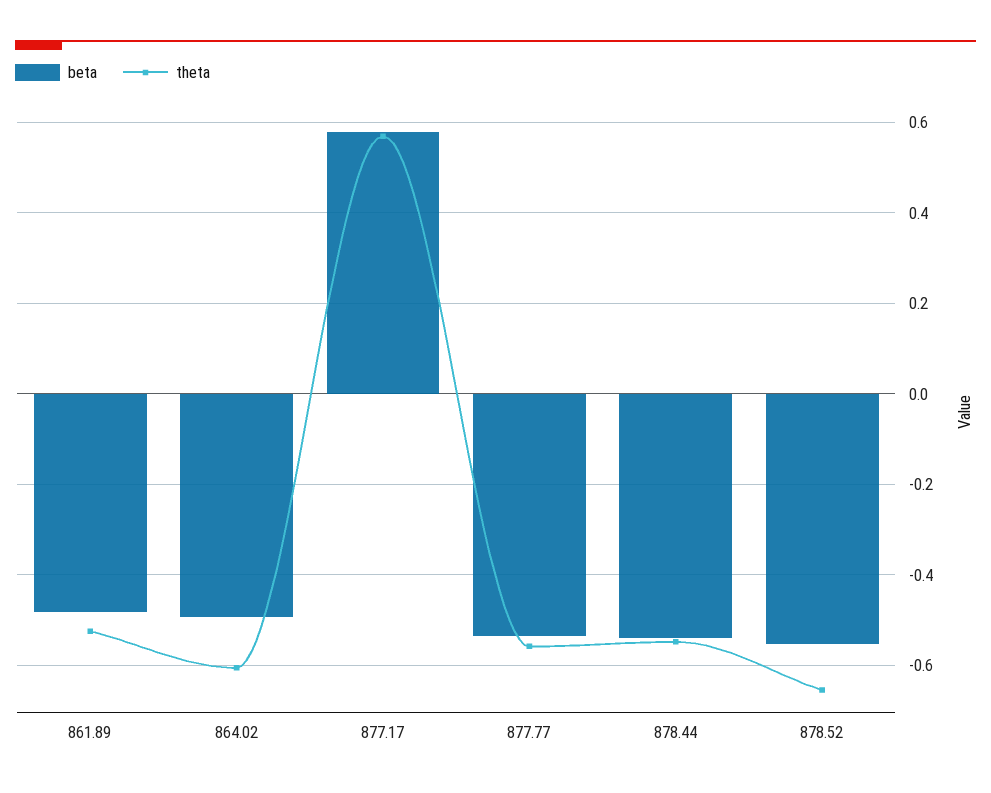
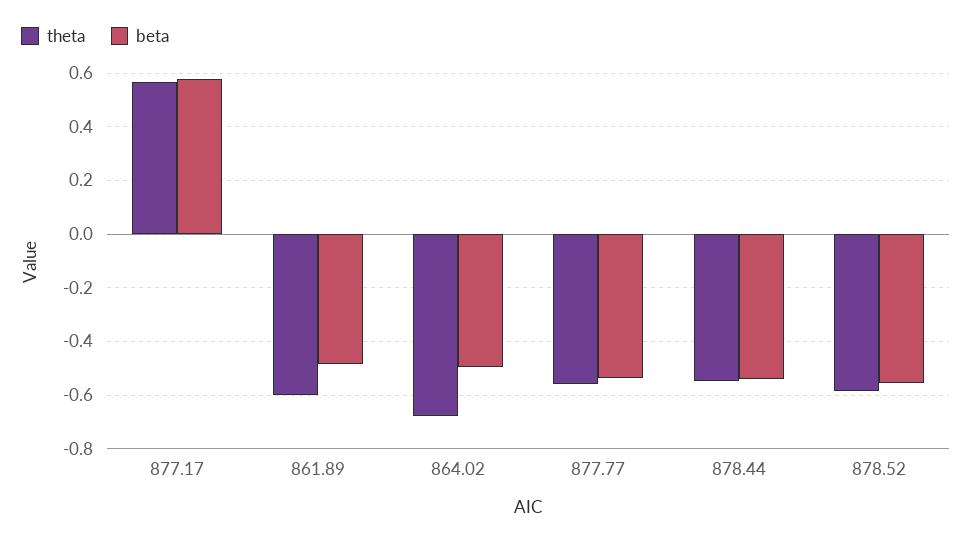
  {
    "beta": {
      "861.89": -0.48,
      "864.02": -0.5,
      "877.17": 0.58,
      "877.77": -0.54,
      "878.44": -0.54,
      "878.52": -0.56
    },
    "theta": {
-     "861.89": -0.52,
+     "861.89": -0.6,
-     "864.02": -0.6,
+     "864.02": -0.675,
      "877.17": 0.56,
      "877.77": -0.56,
      "878.44": -0.54,
-     "878.52": -0.66
+     "878.52": -0.575
    }
  }

